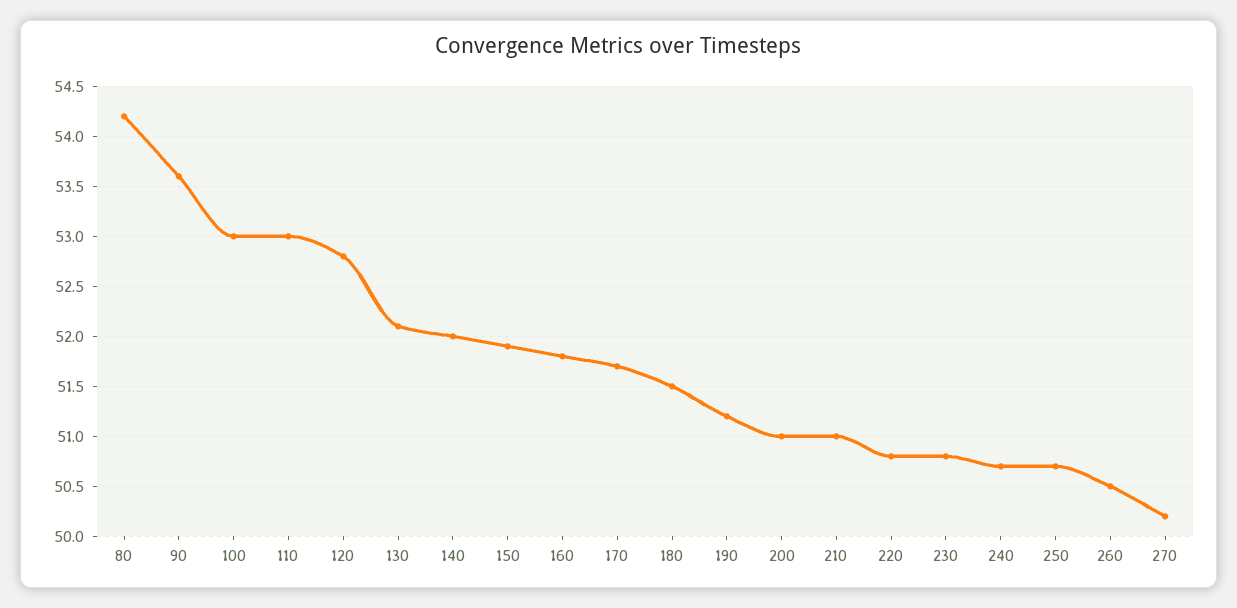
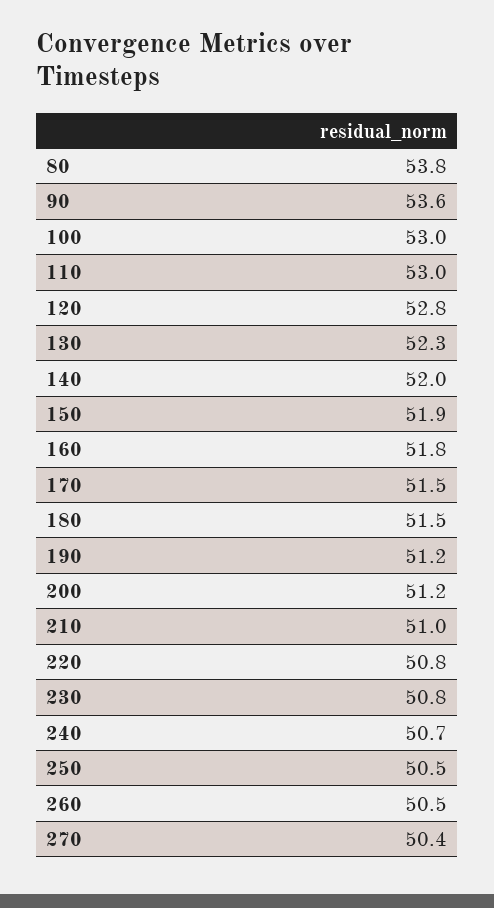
  {
-   "80": 54.2,
+   "80": 53.8,
    "90": 53.6,
    "100": 53,
    "110": 53,
    "120": 52.8,
-   "130": 52.1,
+   "130": 52.3,
    "140": 52,
    "150": 51.9,
    "160": 51.8,
-   "170": 51.7,
+   "170": 51.5,
    "180": 51.5,
    "190": 51.2,
-   "200": 51,
+   "200": 51.2,
    "210": 51,
    "220": 50.8,
    "230": 50.8,
    "240": 50.7,
-   "250": 50.7,
+   "250": 50.5,
    "260": 50.5,
-   "270": 50.2
+   "270": 50.4
  }

